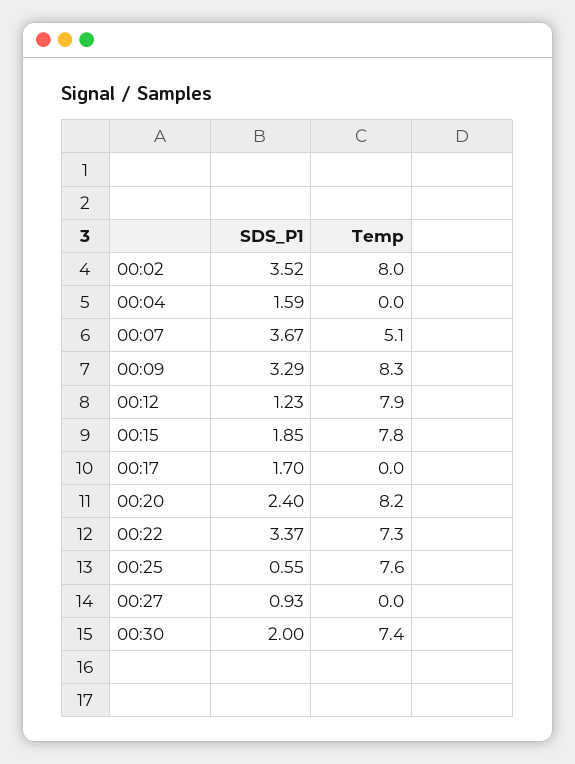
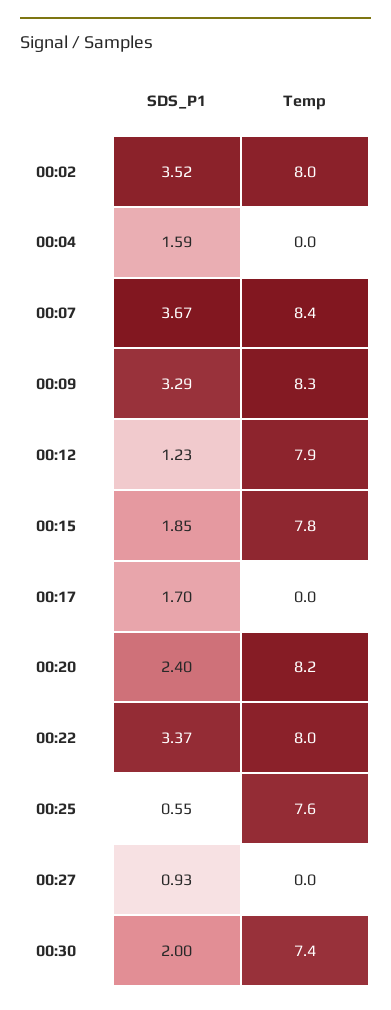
  {
    "SDS_P1": {
      "00:02": 3.52,
      "00:04": 1.59,
      "00:07": 3.67,
      "00:09": 3.29,
      "00:12": 1.23,
      "00:15": 1.85,
      "00:17": 1.7,
      "00:20": 2.4,
      "00:22": 3.37,
      "00:25": 0.55,
      "00:27": 0.93,
      "00:30": 2
    },
    "Temp": {
      "00:02": 8,
      "00:04": 0,
-     "00:07": 5.1,
+     "00:07": 8.4,
      "00:09": 8.3,
      "00:12": 7.9,
      "00:15": 7.8,
      "00:17": 0,
      "00:20": 8.2,
-     "00:22": 7.3,
+     "00:22": 8,
      "00:25": 7.6,
      "00:27": 0,
      "00:30": 7.4
    }
  }

